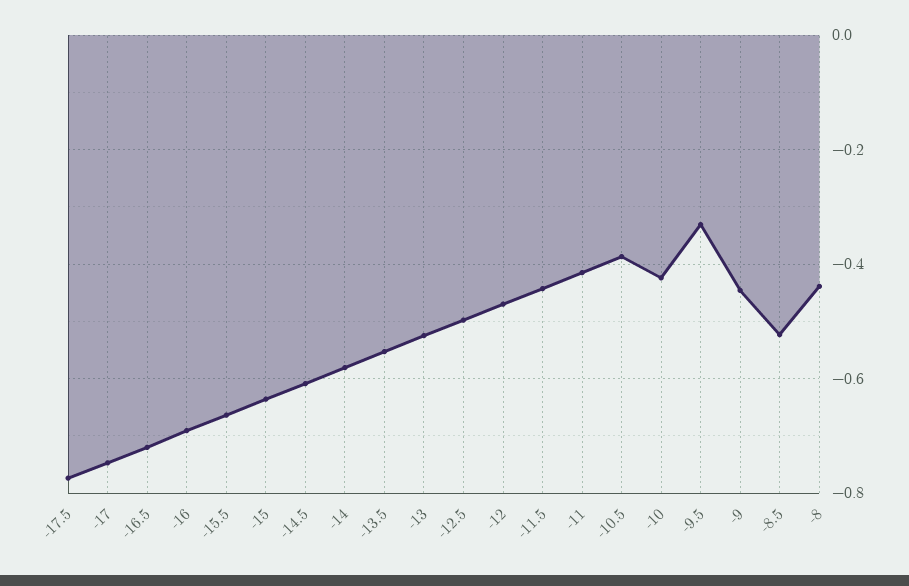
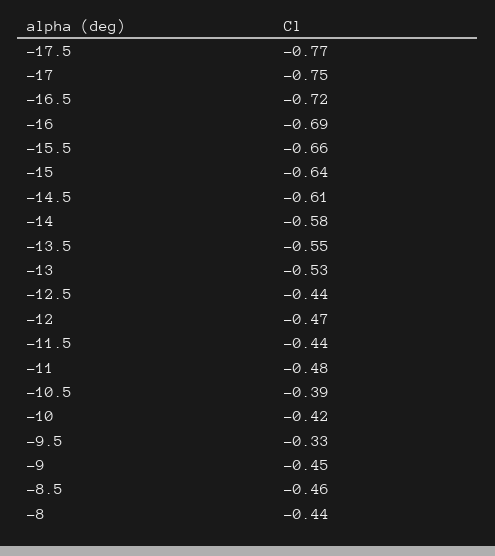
  {
    "-17.5": -0.77,
    "-17": -0.75,
    "-16.5": -0.72,
    "-16": -0.69,
    "-15.5": -0.66,
    "-15": -0.64,
    "-14.5": -0.61,
    "-14": -0.58,
    "-13.5": -0.55,
    "-13": -0.53,
-   "-12.5": -0.5,
+   "-12.5": -0.44,
    "-12": -0.47,
    "-11.5": -0.44,
-   "-11": -0.42,
+   "-11": -0.48,
    "-10.5": -0.39,
    "-10": -0.42,
    "-9.5": -0.33,
    "-9": -0.45,
-   "-8.5": -0.52,
+   "-8.5": -0.46,
    "-8": -0.44
  }

